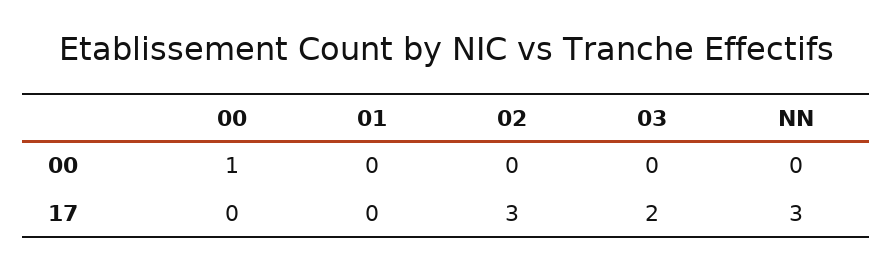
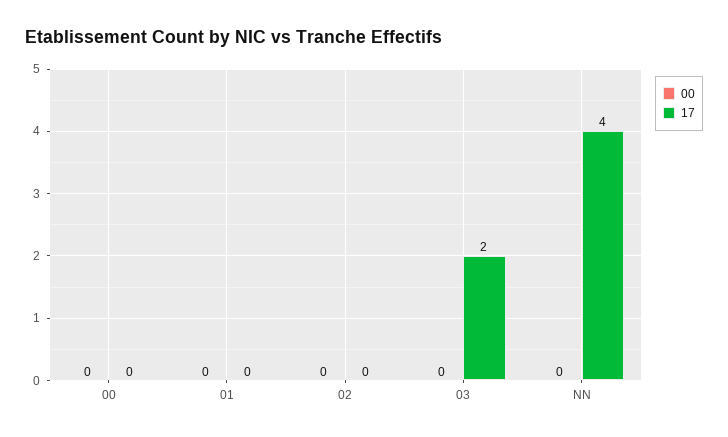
  {
    "00": {
-     "00": 1,
+     "00": 0,
      "01": 0,
      "02": 0,
      "03": 0,
      "NN": 0
    },
    "17": {
      "00": 0,
      "01": 0,
-     "02": 3,
+     "02": 0,
      "03": 2,
-     "NN": 3
+     "NN": 4
    }
  }

